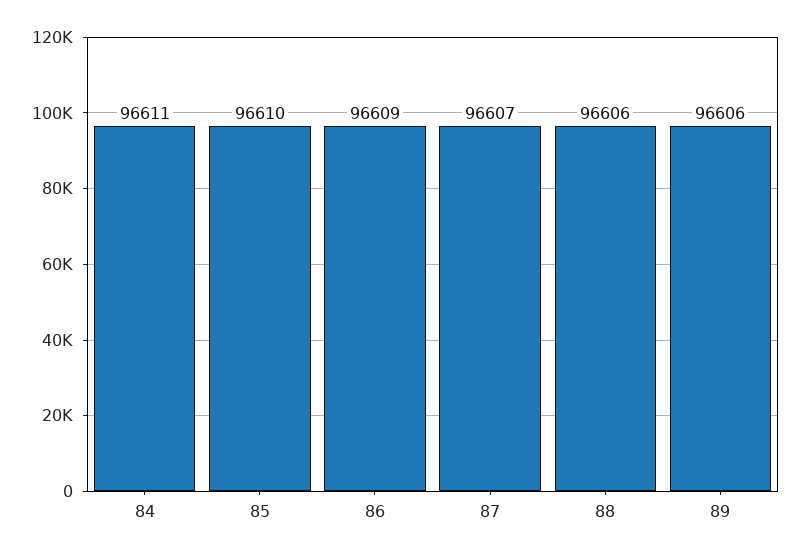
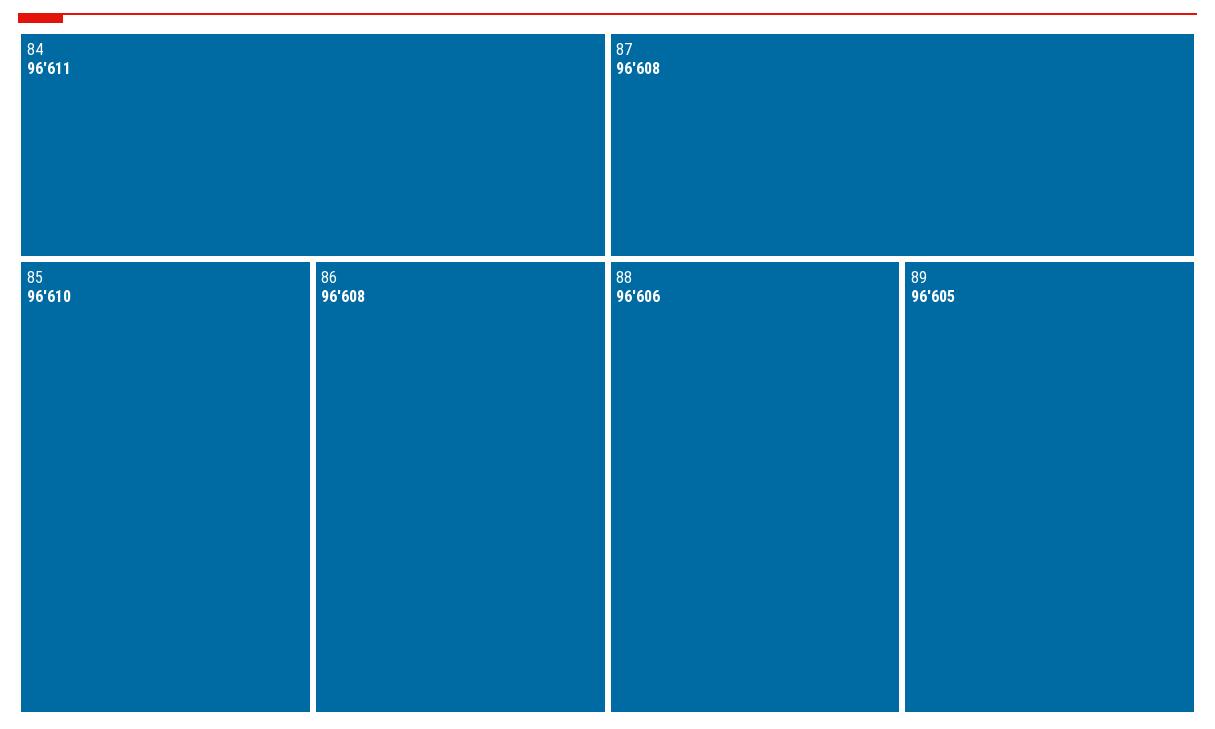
  {
    "84": 96611,
    "85": 96610,
-   "86": 96609,
+   "86": 96608,
-   "87": 96607,
+   "87": 96608,
    "88": 96606,
-   "89": 96606
+   "89": 96605
  }

